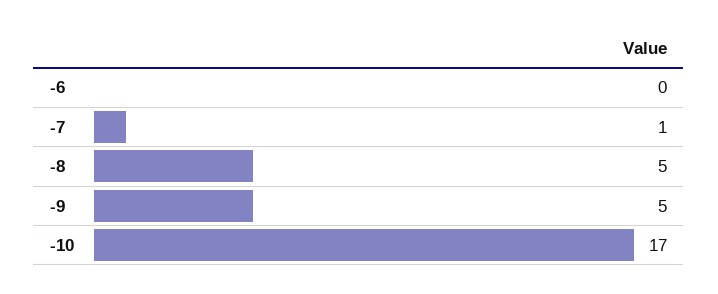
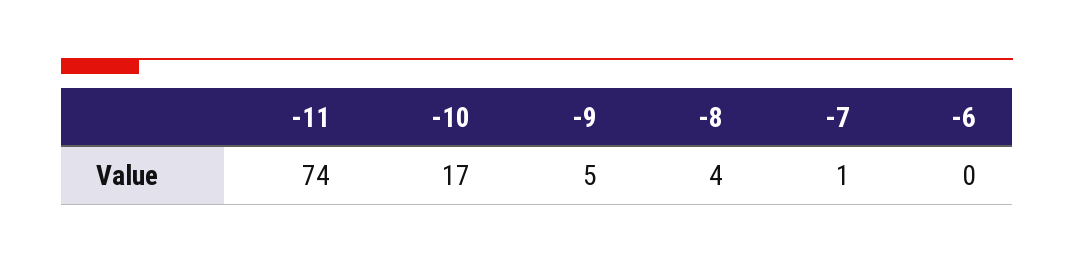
  {
    "-6": 0,
    "-7": 1,
-   "-8": 5,
+   "-8": 4,
    "-9": 5,
-   "-10": 17
+   "-10": 17,
+   "-11": 74
  }

